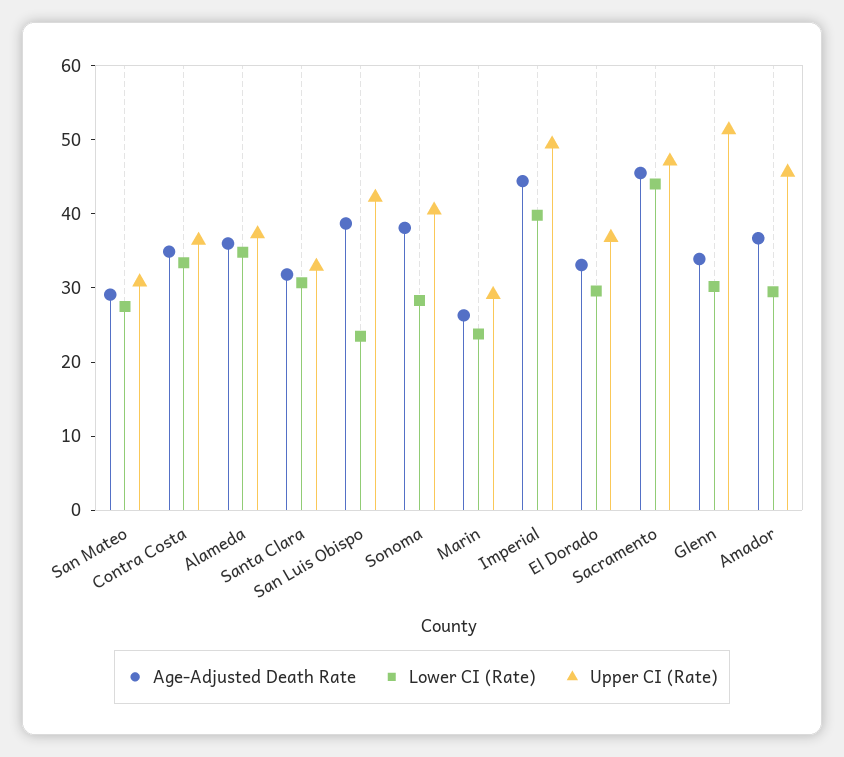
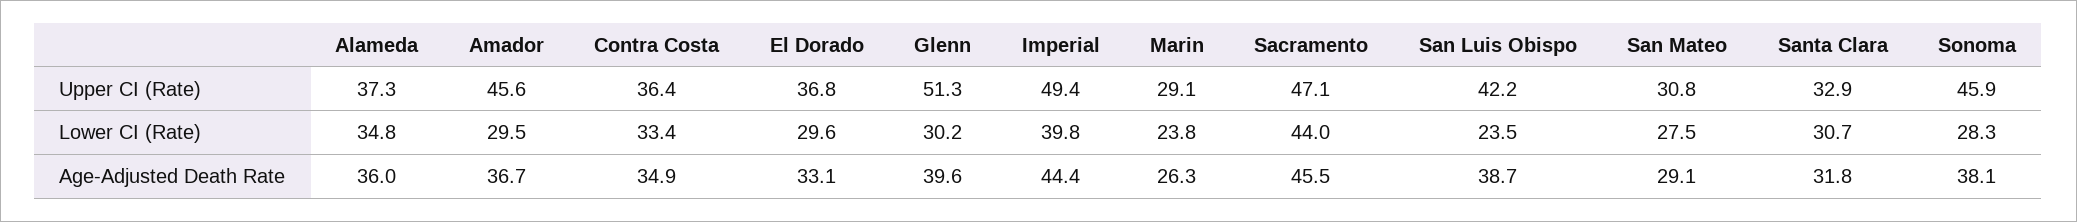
  {
    "Age-Adjusted Death Rate": {
      "San Mateo": 29.1,
      "Contra Costa": 34.9,
      "Alameda": 36,
      "Santa Clara": 31.8,
      "San Luis Obispo": 38.7,
      "Sonoma": 38.1,
      "Marin": 26.3,
      "Imperial": 44.4,
      "El Dorado": 33.1,
      "Sacramento": 45.5,
-     "Glenn": 34,
+     "Glenn": 39.6,
      "Amador": 36.7
    },
    "Lower CI (Rate)": {
      "San Mateo": 27.5,
      "Contra Costa": 33.4,
      "Alameda": 34.8,
      "Santa Clara": 30.7,
      "San Luis Obispo": 23.5,
      "Sonoma": 28.3,
      "Marin": 23.8,
      "Imperial": 39.8,
      "El Dorado": 29.6,
      "Sacramento": 44,
      "Glenn": 30.2,
      "Amador": 29.5
    },
    "Upper CI (Rate)": {
      "San Mateo": 30.8,
      "Contra Costa": 36.4,
      "Alameda": 37.3,
      "Santa Clara": 32.9,
      "San Luis Obispo": 42.2,
-     "Sonoma": 40,
+     "Sonoma": 45.9,
      "Marin": 29.1,
      "Imperial": 49.4,
      "El Dorado": 36.8,
      "Sacramento": 47.1,
      "Glenn": 51.3,
      "Amador": 45.6
    }
  }

